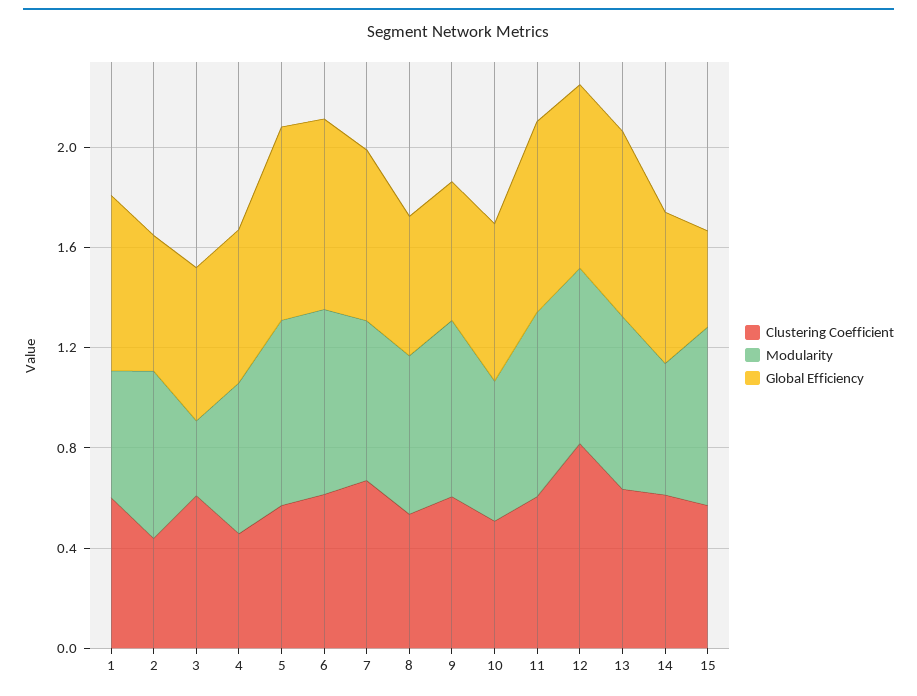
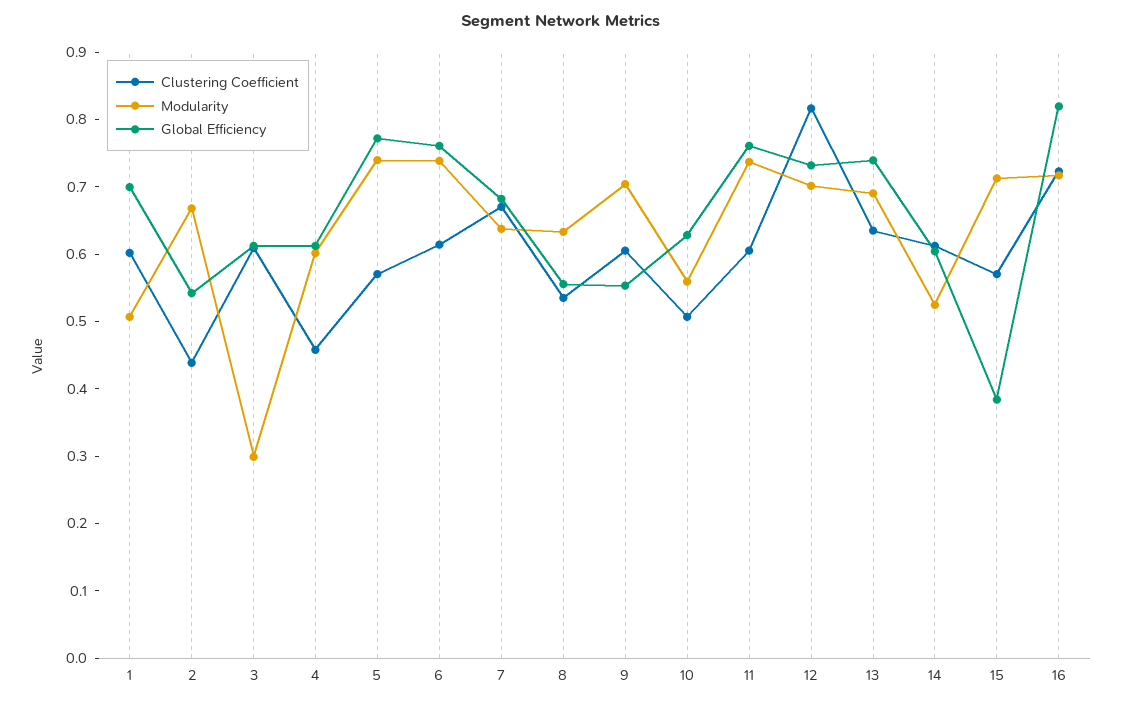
  {
    "Clustering Coefficient": {
      "1": 0.6,
      "2": 0.44,
      "3": 0.6,
      "4": 0.46,
      "5": 0.58,
      "6": 0.62,
      "7": 0.68,
      "8": 0.54,
      "9": 0.6,
      "10": 0.5,
      "11": 0.6,
      "12": 0.82,
      "13": 0.64,
      "14": 0.62,
-     "15": 0.58
+     "15": 0.58,
+     "16": 0.72
    },
    "Modularity": {
      "1": 0.5,
      "2": 0.66,
      "3": 0.3,
      "4": 0.6,
      "5": 0.74,
      "6": 0.74,
      "7": 0.64,
      "8": 0.64,
      "9": 0.7,
      "10": 0.56,
      "11": 0.74,
      "12": 0.7,
      "13": 0.7,
      "14": 0.52,
-     "15": 0.72
+     "15": 0.72,
+     "16": 0.72
    },
    "Global Efficiency": {
      "1": 0.7,
      "2": 0.54,
      "3": 0.62,
      "4": 0.62,
      "5": 0.78,
      "6": 0.76,
      "7": 0.68,
      "8": 0.56,
      "9": 0.56,
      "10": 0.62,
      "11": 0.76,
      "12": 0.74,
      "13": 0.74,
      "14": 0.6,
-     "15": 0.38
+     "15": 0.38,
+     "16": 0.82
    }
  }

